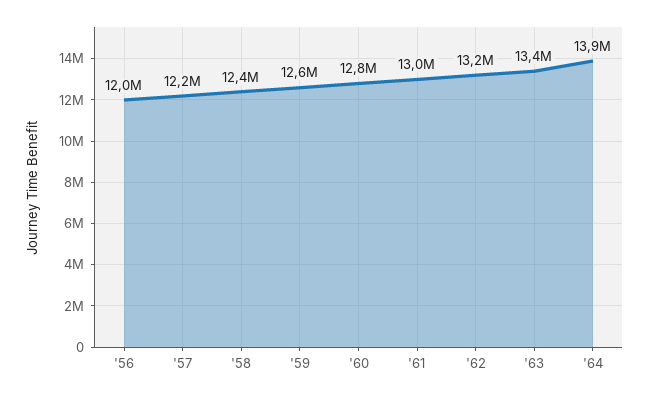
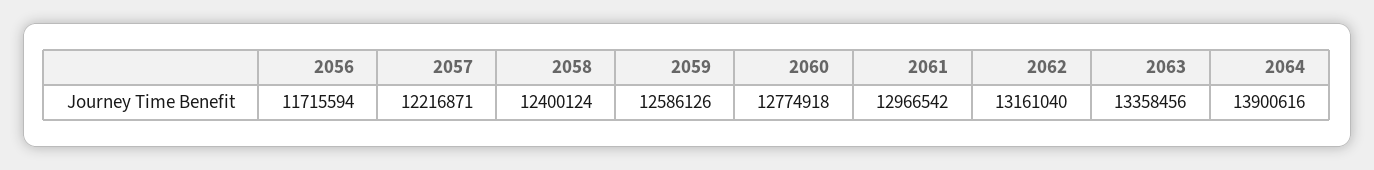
  {
-   "'56": 12000000,
+   "'56": 11715594,
    "'57": 12216871,
    "'58": 12400124,
    "'59": 12586126,
    "'60": 12774918,
    "'61": 12966542,
    "'62": 13161040,
    "'63": 13358456,
    "'64": 13900616
  }

